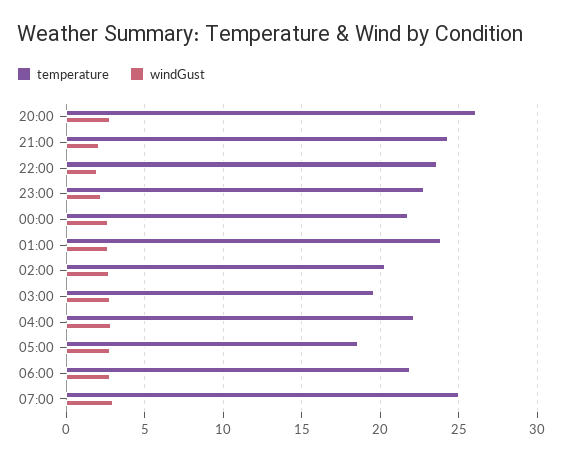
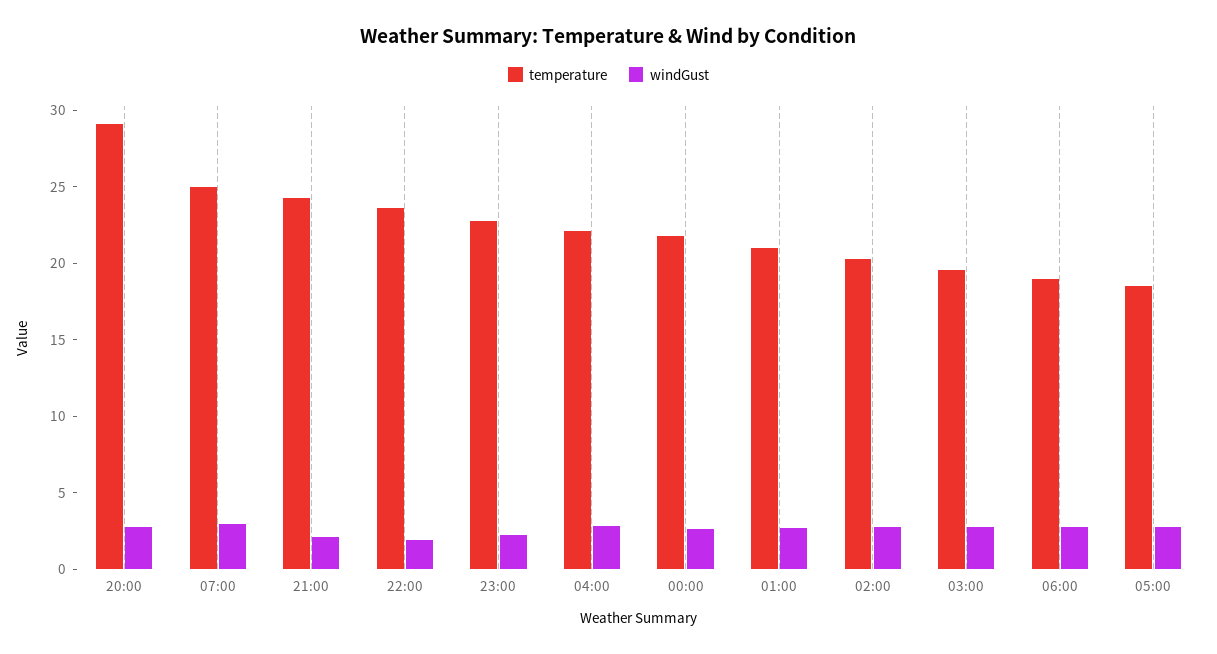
  {
    "temperature": {
-     "20:00": 26,
+     "20:00": 29,
      "21:00": 24.5,
      "22:00": 23.5,
      "23:00": 23,
      "00:00": 22,
-     "01:00": 24,
+     "01:00": 21,
      "02:00": 20.5,
      "03:00": 19.5,
      "04:00": 22,
      "05:00": 18.5,
-     "06:00": 22,
+     "06:00": 19,
      "07:00": 25
    },
    "windGust": {
      "20:00": 3,
      "21:00": 2,
      "22:00": 2,
      "23:00": 2,
      "00:00": 2.5,
      "01:00": 2.5,
      "02:00": 3,
      "03:00": 3,
      "04:00": 3,
      "05:00": 3,
      "06:00": 3,
      "07:00": 3
    }
  }

